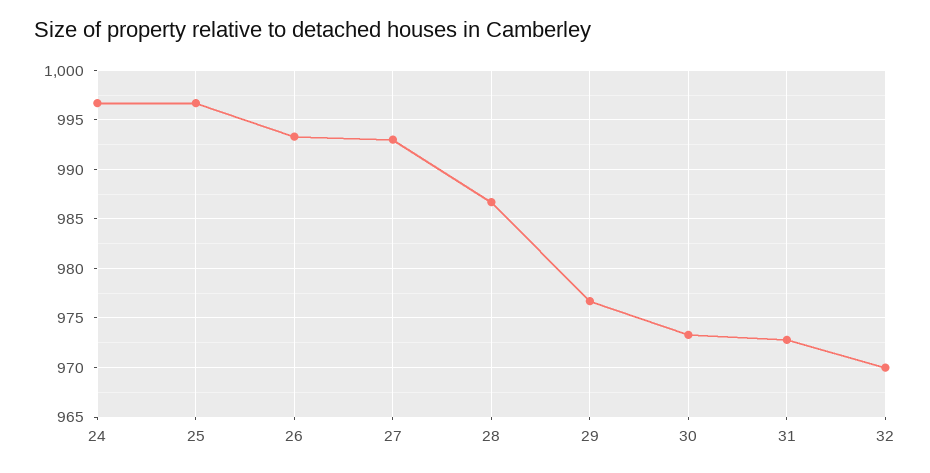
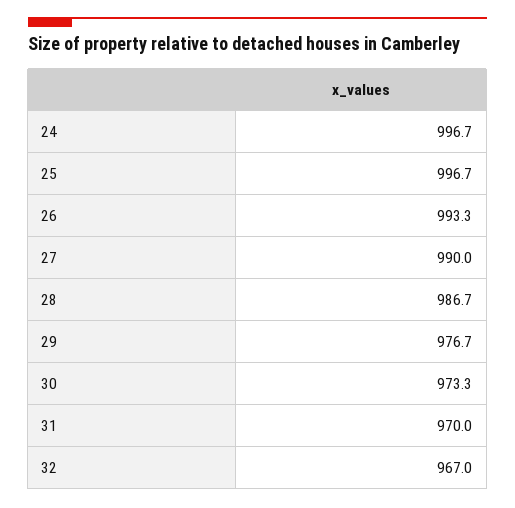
  {
    "24": 996.7,
    "25": 996.7,
    "26": 993.3,
-   "27": 993,
+   "27": 990,
    "28": 986.7,
    "29": 976.7,
    "30": 973.3,
-   "31": 973,
+   "31": 970,
-   "32": 970
+   "32": 967
  }

